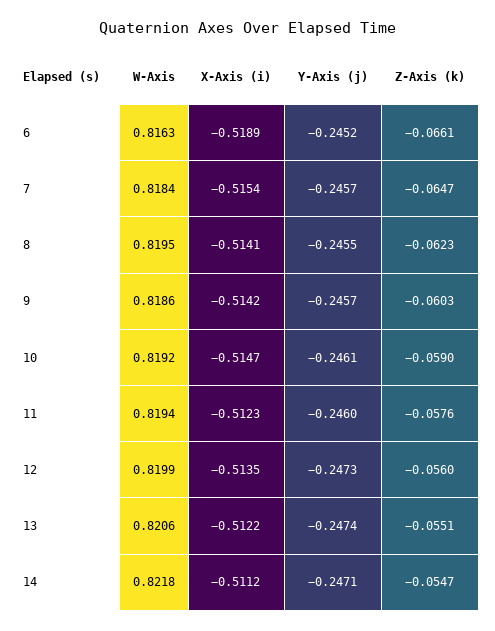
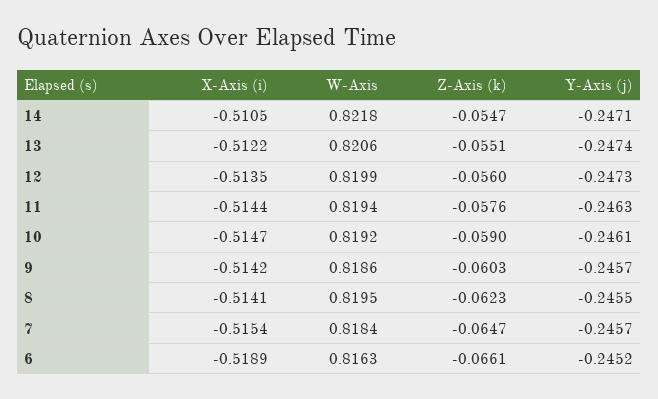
  {
    "W-Axis": {
      "6": 0.8163,
      "7": 0.8184,
      "8": 0.8195,
      "9": 0.8186,
      "10": 0.8192,
      "11": 0.8194,
      "12": 0.8199,
      "13": 0.8206,
      "14": 0.8218
    },
    "X-Axis (i)": {
      "6": -0.5189,
      "7": -0.5154,
      "8": -0.5141,
      "9": -0.5142,
      "10": -0.5147,
-     "11": -0.5123,
+     "11": -0.5144,
      "12": -0.5135,
      "13": -0.5122,
-     "14": -0.5112
+     "14": -0.5105
    },
    "Y-Axis (j)": {
      "6": -0.2452,
      "7": -0.2457,
      "8": -0.2455,
      "9": -0.2457,
      "10": -0.2461,
-     "11": -0.246,
+     "11": -0.2463,
      "12": -0.2473,
      "13": -0.2474,
      "14": -0.2471
    },
    "Z-Axis (k)": {
      "6": -0.0661,
      "7": -0.0647,
      "8": -0.0623,
      "9": -0.0603,
      "10": -0.059,
      "11": -0.0576,
      "12": -0.056,
      "13": -0.0551,
      "14": -0.0547
    }
  }

